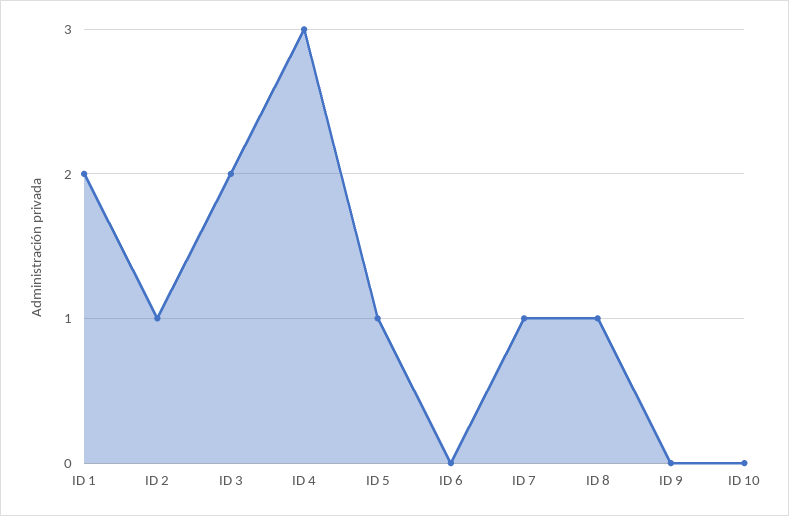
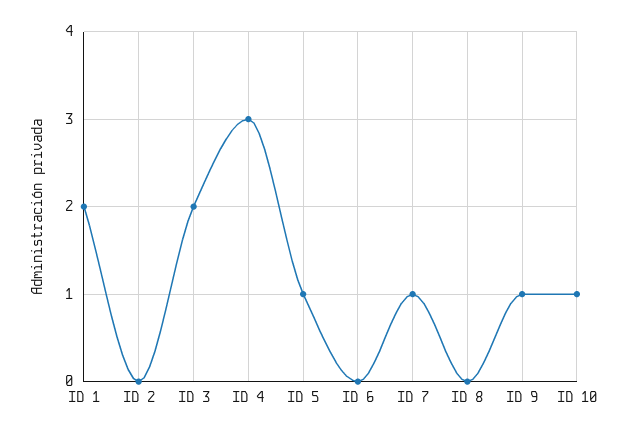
  {
    "ID 1": 2,
-   "ID 2": 1,
+   "ID 2": 0,
    "ID 3": 2,
    "ID 4": 3,
    "ID 5": 1,
    "ID 6": 0,
    "ID 7": 1,
-   "ID 8": 1,
+   "ID 8": 0,
-   "ID 9": 0,
+   "ID 9": 1,
-   "ID 10": 0
+   "ID 10": 1
  }

